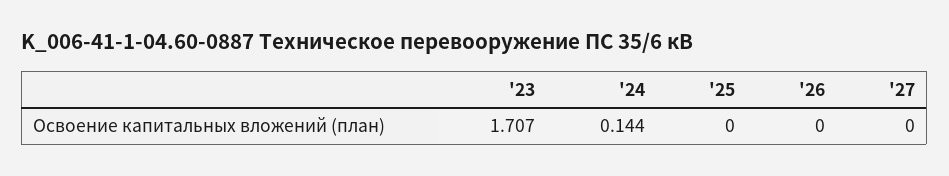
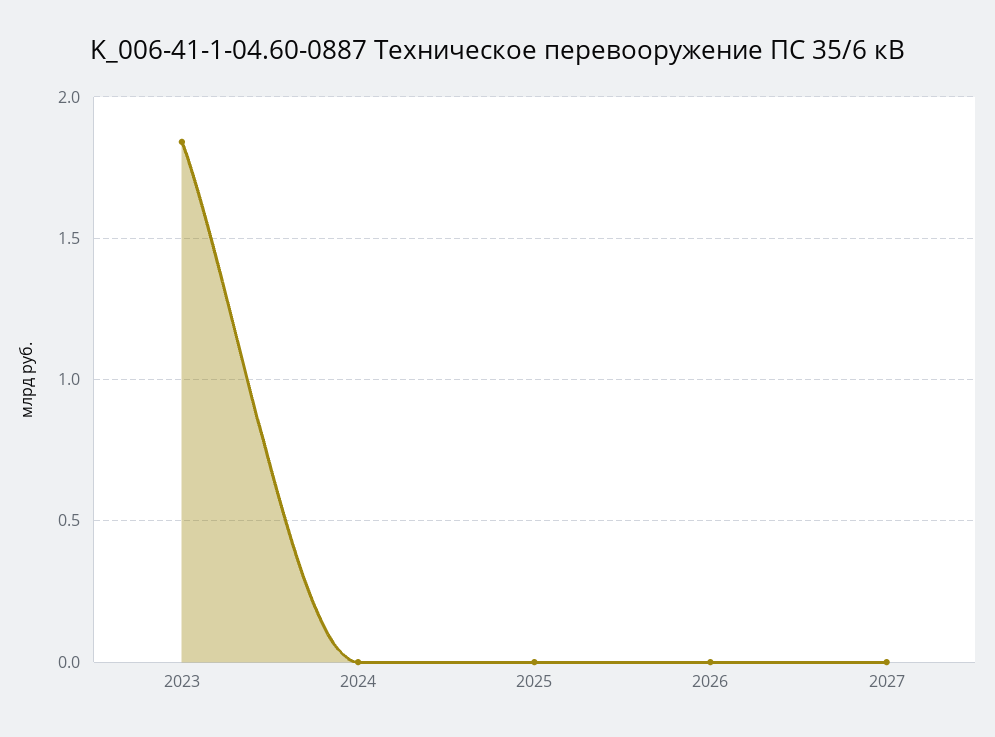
  {
-   "'23": 1.707,
+   "'23": 1.85,
-   "'24": 0.144,
+   "'24": 0,
    "'25": 0,
    "'26": 0,
    "'27": 0
  }

